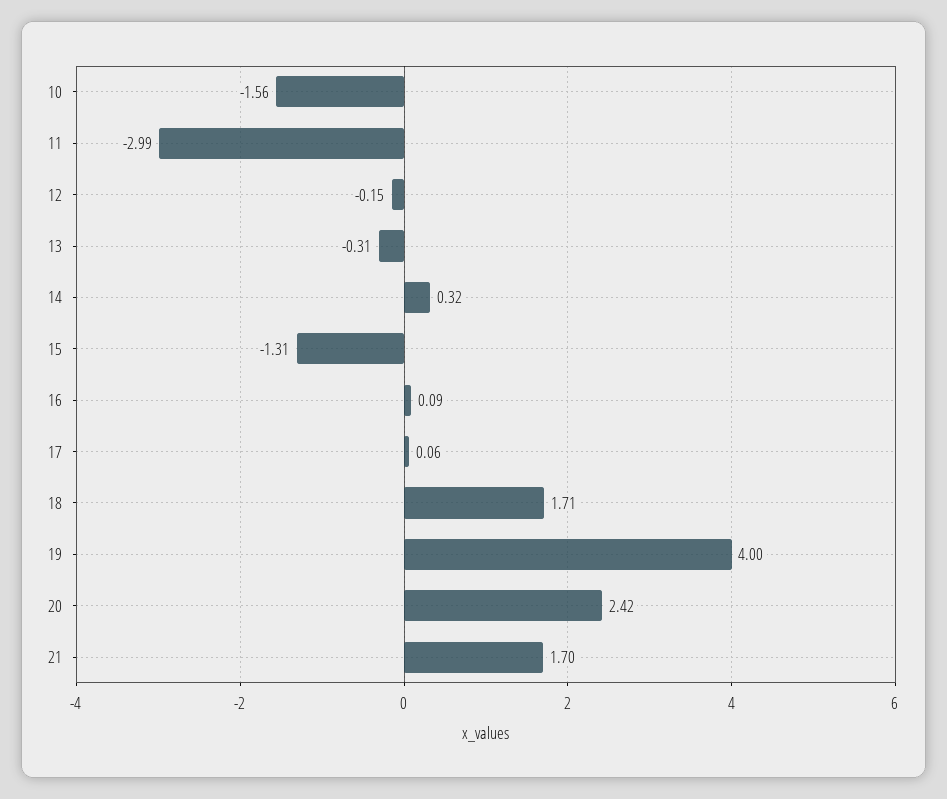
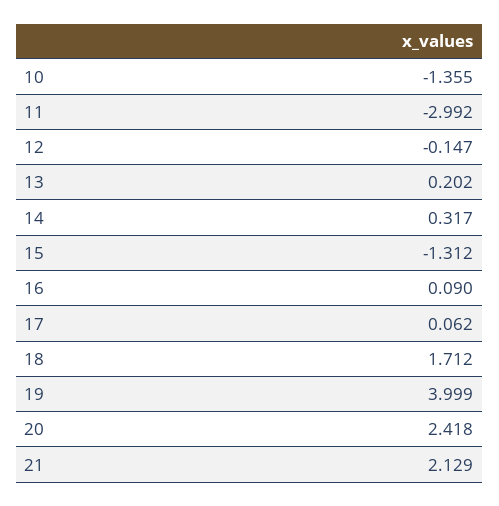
  {
-   "10": -1.56,
+   "10": -1.355,
    "11": -2.992,
    "12": -0.147,
-   "13": -0.31,
+   "13": 0.202,
    "14": 0.317,
    "15": -1.312,
    "16": 0.09,
    "17": 0.062,
    "18": 1.712,
    "19": 3.999,
    "20": 2.418,
-   "21": 1.7
+   "21": 2.129
  }

